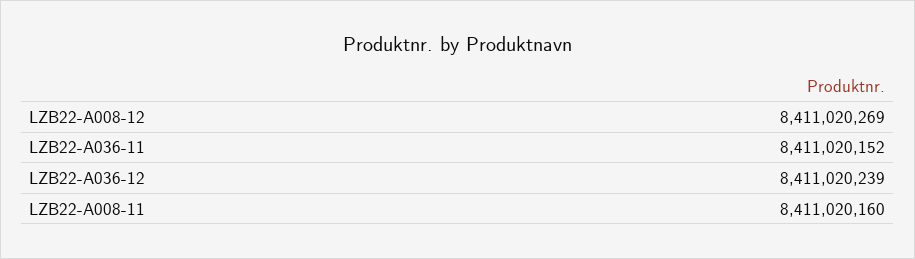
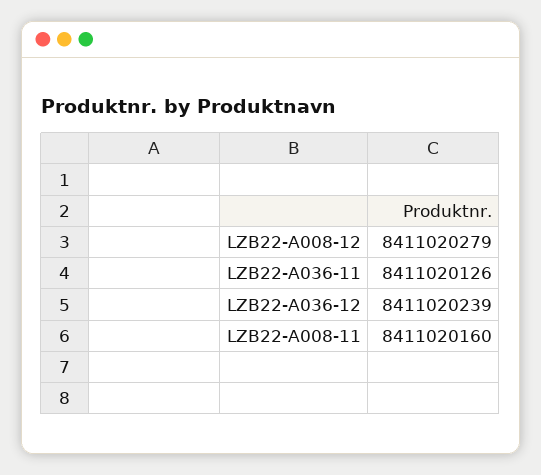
  {
-   "LZB22-A008-12": 8411020269,
+   "LZB22-A008-12": 8411020279,
-   "LZB22-A036-11": 8411020152,
+   "LZB22-A036-11": 8411020126,
    "LZB22-A036-12": 8411020239,
    "LZB22-A008-11": 8411020160
  }

